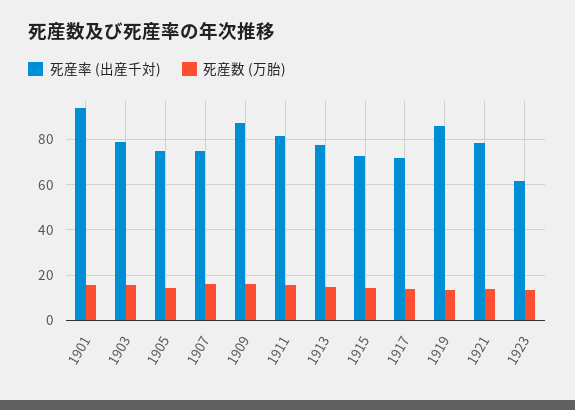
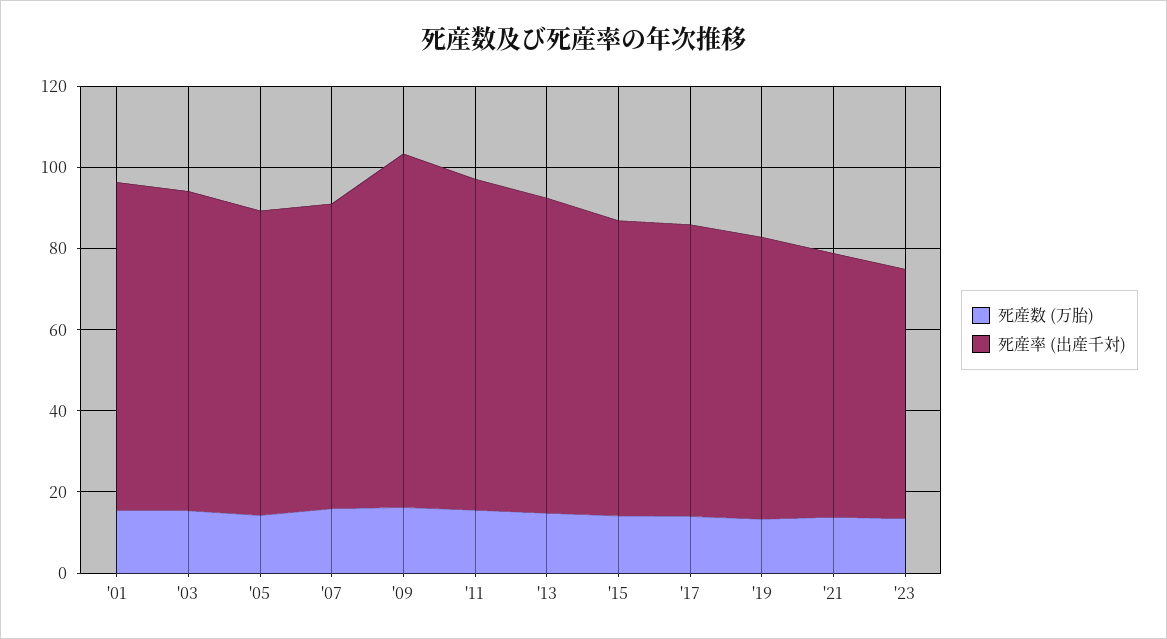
  {
    "死産率 (出産千対)": {
-     "1901": 95,
+     "1901": 80,
      "1903": 80,
      "1905": 75,
      "1907": 75,
      "1909": 85,
      "1911": 80,
      "1913": 80,
      "1915": 75,
      "1917": 70,
-     "1919": 85,
+     "1919": 70,
-     "1921": 80,
+     "1921": 65,
      "1923": 60
    },
    "死産数 (万胎)": {
      "1901": 15,
      "1903": 15,
      "1905": 15,
      "1907": 15,
      "1909": 15,
      "1911": 15,
      "1913": 15,
      "1915": 15,
      "1917": 15,
      "1919": 15,
      "1921": 15,
      "1923": 15
    }
  }

